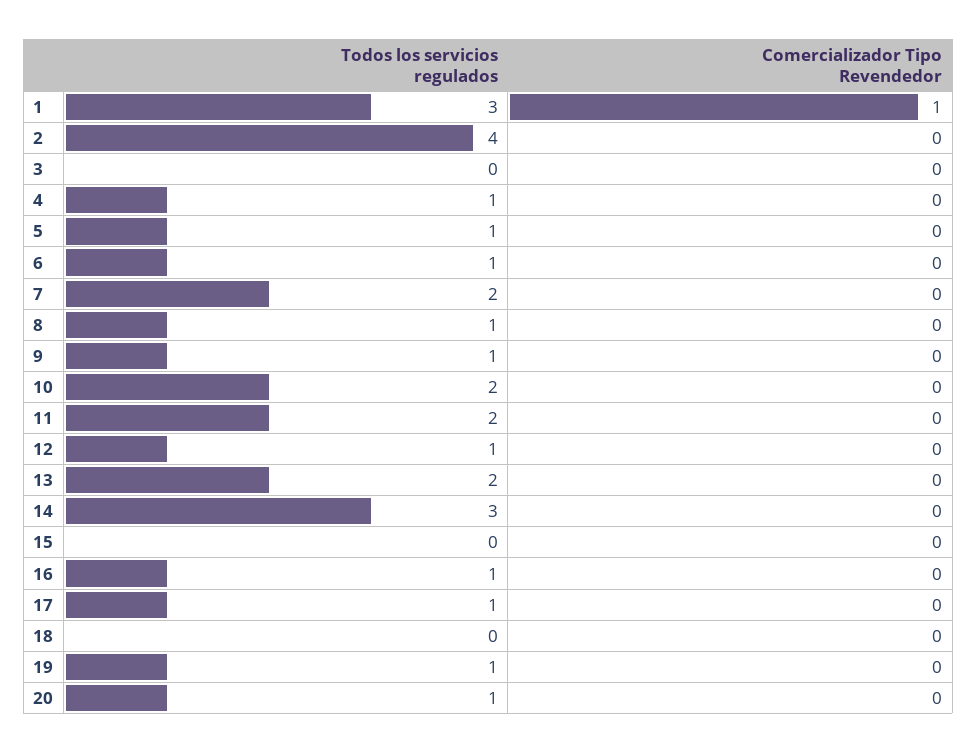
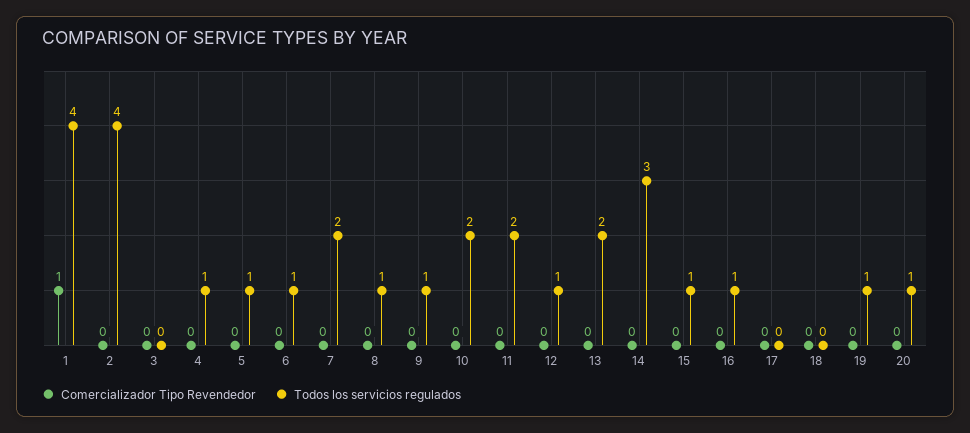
  {
    "Todos los servicios regulados": {
-     "1": 3,
+     "1": 4,
      "2": 4,
      "3": 0,
      "4": 1,
      "5": 1,
      "6": 1,
      "7": 2,
      "8": 1,
      "9": 1,
      "10": 2,
      "11": 2,
      "12": 1,
      "13": 2,
      "14": 3,
-     "15": 0,
+     "15": 1,
      "16": 1,
-     "17": 1,
+     "17": 0,
      "18": 0,
      "19": 1,
      "20": 1
    },
    "Comercializador Tipo Revendedor": {
      "1": 1,
      "2": 0,
      "3": 0,
      "4": 0,
      "5": 0,
      "6": 0,
      "7": 0,
      "8": 0,
      "9": 0,
      "10": 0,
      "11": 0,
      "12": 0,
      "13": 0,
      "14": 0,
      "15": 0,
      "16": 0,
      "17": 0,
      "18": 0,
      "19": 0,
      "20": 0
    }
  }

